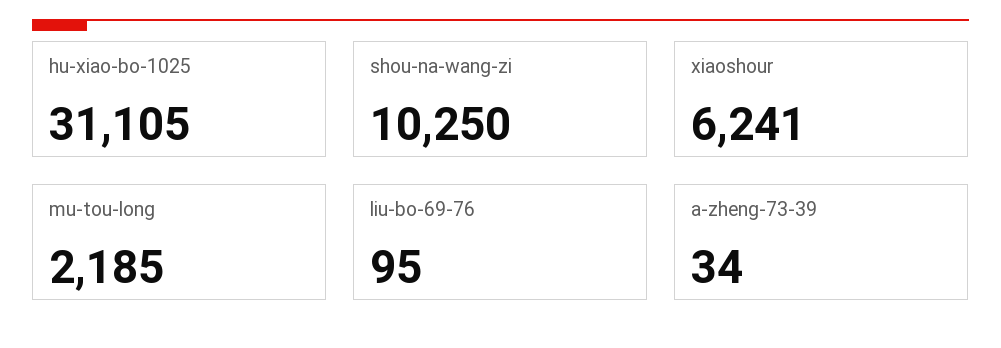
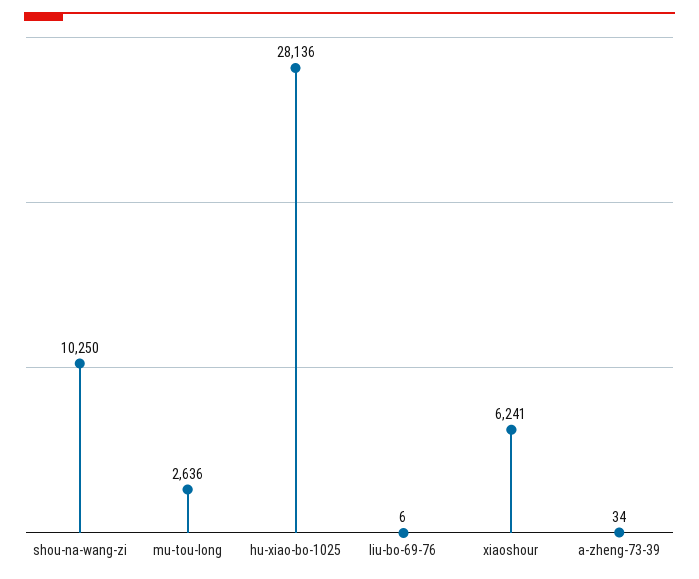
  {
-   "hu-xiao-bo-1025": 31105,
+   "hu-xiao-bo-1025": 28136,
    "shou-na-wang-zi": 10250,
    "xiaoshour": 6241,
-   "mu-tou-long": 2185,
+   "mu-tou-long": 2636,
-   "liu-bo-69-76": 95,
+   "liu-bo-69-76": 6,
    "a-zheng-73-39": 34
  }

